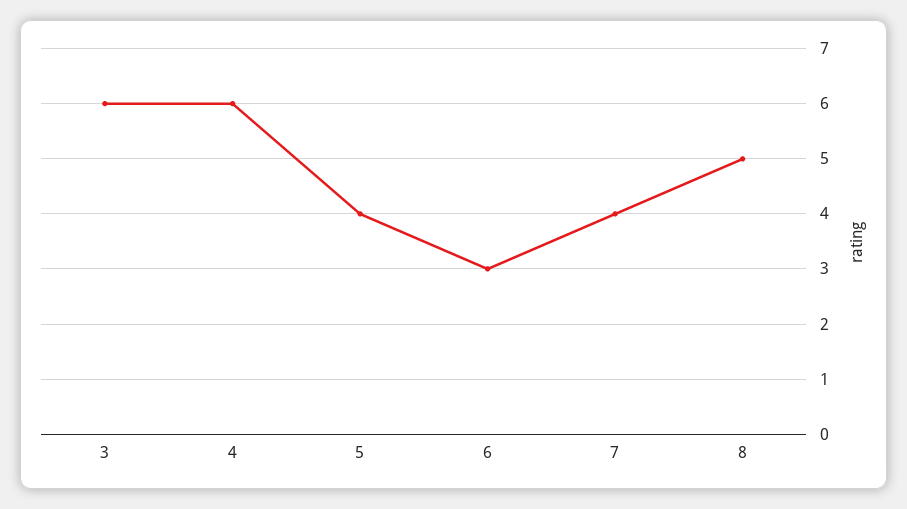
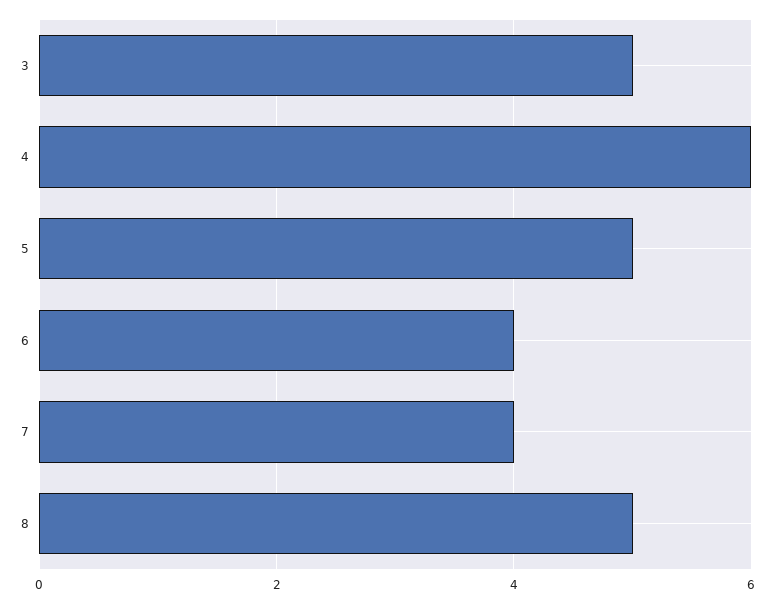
  {
-   "3": 6,
+   "3": 5,
    "4": 6,
-   "5": 4,
+   "5": 5,
-   "6": 3,
+   "6": 4,
    "7": 4,
    "8": 5
  }

